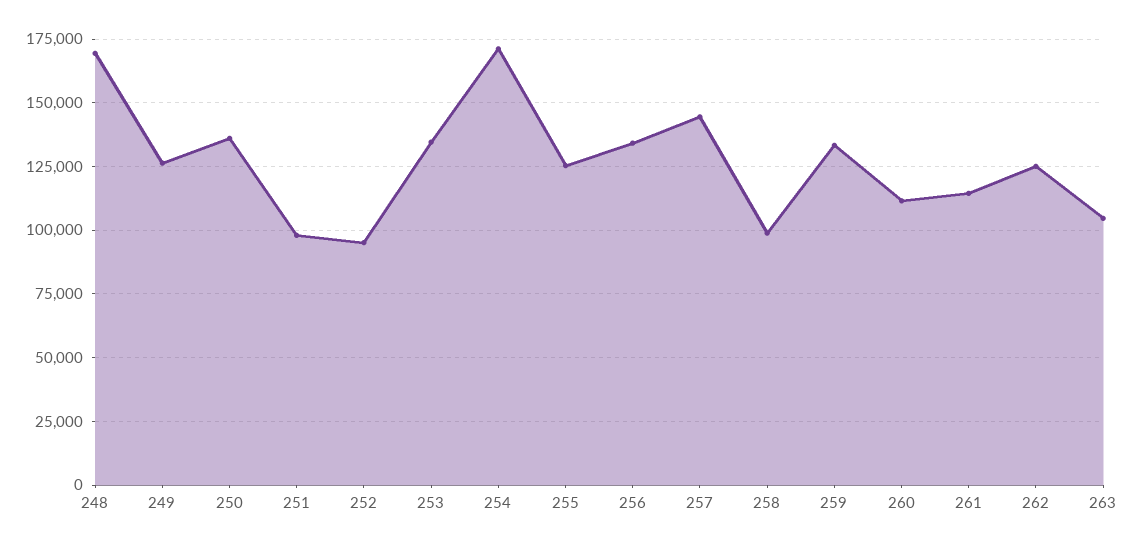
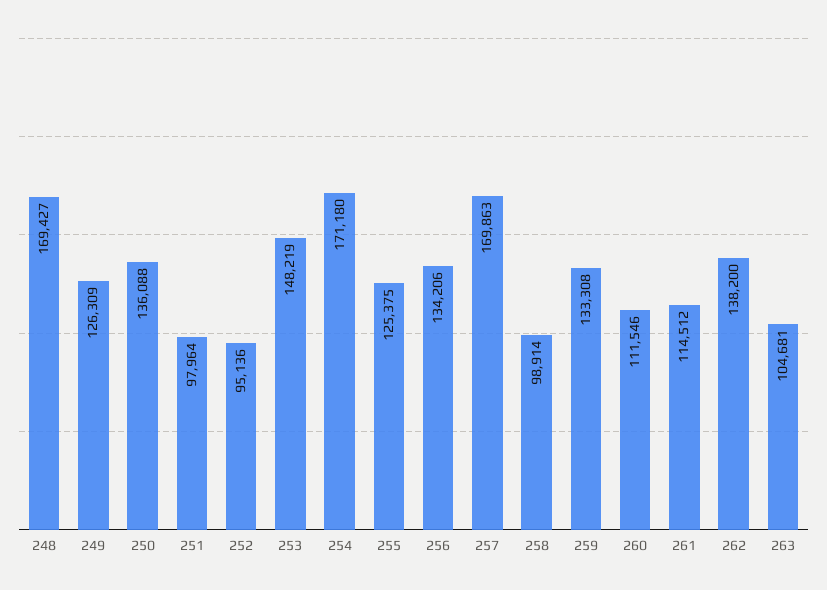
  {
    "248": 169427,
    "249": 126309,
    "250": 136088,
    "251": 97964,
    "252": 95136,
-   "253": 135000,
+   "253": 148219,
    "254": 171180,
    "255": 125375,
    "256": 134206,
-   "257": 145000,
+   "257": 169863,
    "258": 98914,
    "259": 133308,
    "260": 111546,
    "261": 114512,
-   "262": 125000,
+   "262": 138200,
    "263": 104681
  }

